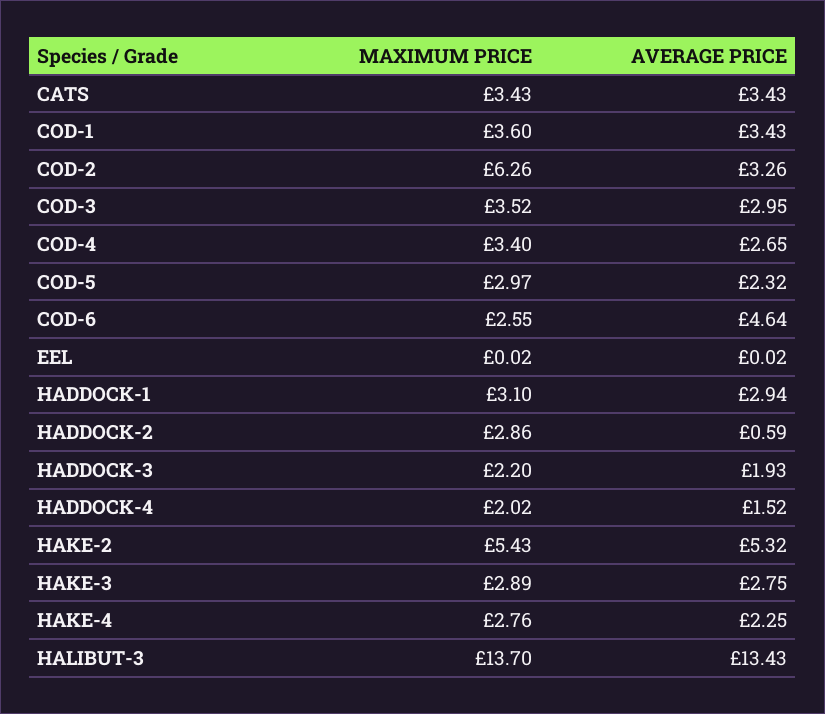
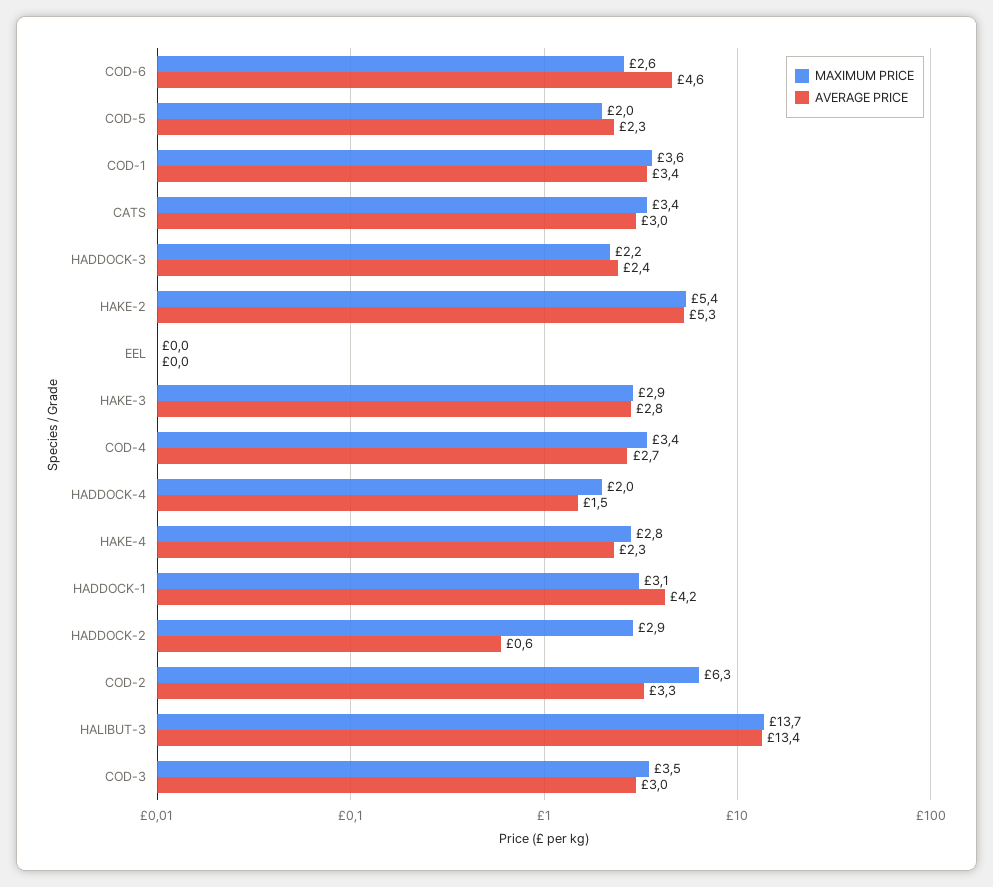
  {
    "MAXIMUM PRICE": {
      "CATS": 3.43,
      "COD-1": 3.6,
      "COD-2": 6.26,
      "COD-3": 3.52,
      "COD-4": 3.4,
-     "COD-5": 2.97,
+     "COD-5": 2,
      "COD-6": 2.55,
      "EEL": 0.02,
      "HADDOCK-1": 3.1,
      "HADDOCK-2": 2.86,
      "HADDOCK-3": 2.2,
      "HADDOCK-4": 2.02,
      "HAKE-2": 5.43,
      "HAKE-3": 2.89,
      "HAKE-4": 2.76,
      "HALIBUT-3": 13.7
    },
    "AVERAGE PRICE": {
-     "CATS": 3.43,
+     "CATS": 3,
      "COD-1": 3.43,
      "COD-2": 3.26,
      "COD-3": 2.95,
      "COD-4": 2.65,
      "COD-5": 2.32,
      "COD-6": 4.64,
      "EEL": 0.02,
-     "HADDOCK-1": 2.94,
+     "HADDOCK-1": 4.2,
      "HADDOCK-2": 0.59,
-     "HADDOCK-3": 1.93,
+     "HADDOCK-3": 2.4,
      "HADDOCK-4": 1.52,
      "HAKE-2": 5.32,
      "HAKE-3": 2.75,
      "HAKE-4": 2.25,
      "HALIBUT-3": 13.43
    }
  }

